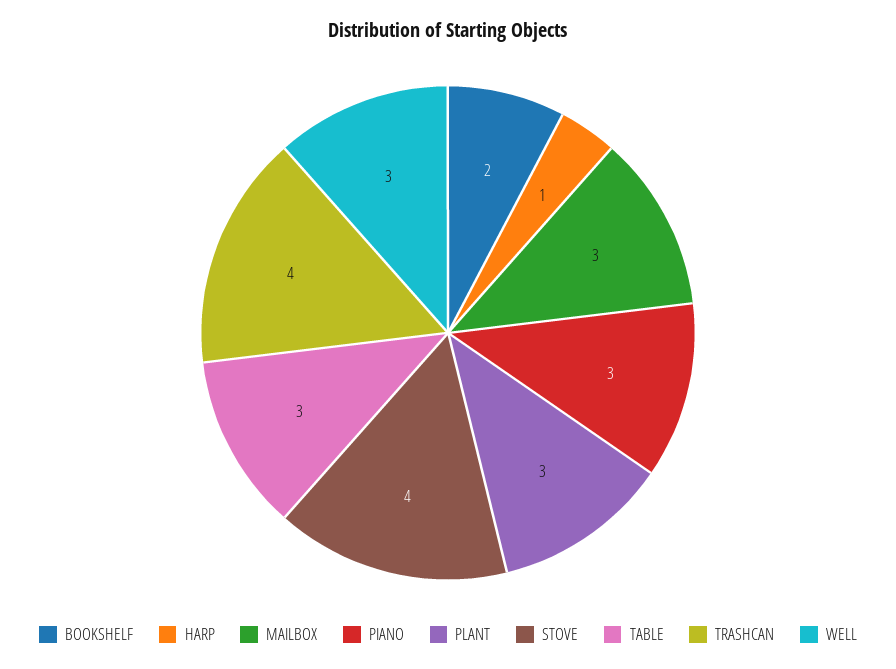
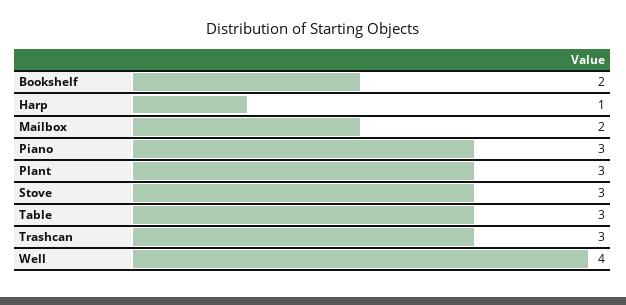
  {
    "BOOKSHELF": 2,
    "HARP": 1,
-   "MAILBOX": 3,
+   "MAILBOX": 2,
    "PIANO": 3,
    "PLANT": 3,
-   "STOVE": 4,
+   "STOVE": 3,
    "TABLE": 3,
-   "TRASHCAN": 4,
+   "TRASHCAN": 3,
-   "WELL": 3
+   "WELL": 4
  }

